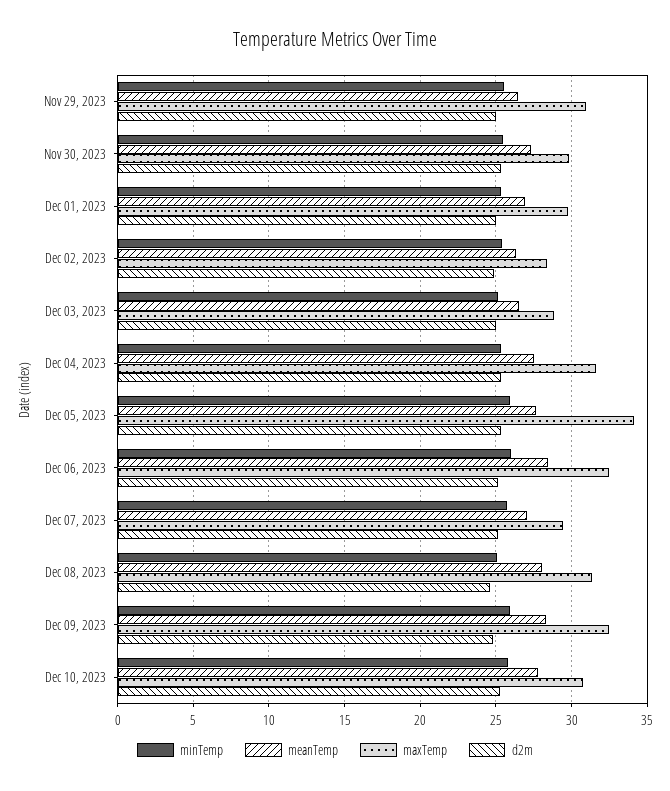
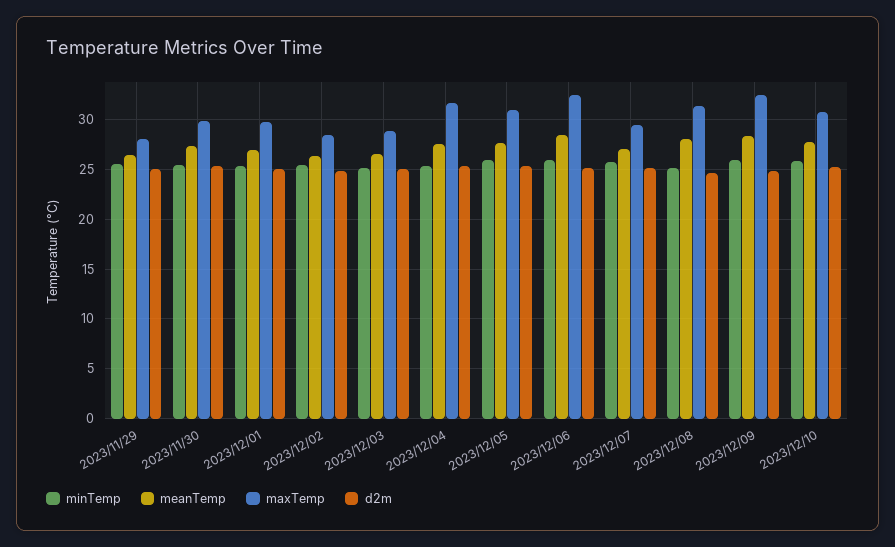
  {
    "minTemp": {
      "Nov 29, 2023": 25.5,
      "Nov 30, 2023": 25.5,
      "Dec 01, 2023": 25.5,
      "Dec 02, 2023": 25.5,
      "Dec 03, 2023": 25,
      "Dec 04, 2023": 25.5,
      "Dec 05, 2023": 26,
      "Dec 06, 2023": 26,
      "Dec 07, 2023": 25.5,
      "Dec 08, 2023": 25,
      "Dec 09, 2023": 26,
      "Dec 10, 2023": 26
    },
    "meanTemp": {
      "Nov 29, 2023": 26.5,
      "Nov 30, 2023": 27.5,
      "Dec 01, 2023": 27,
      "Dec 02, 2023": 26.5,
      "Dec 03, 2023": 26.5,
      "Dec 04, 2023": 27.5,
      "Dec 05, 2023": 27.5,
      "Dec 06, 2023": 28.5,
      "Dec 07, 2023": 27,
      "Dec 08, 2023": 28,
      "Dec 09, 2023": 28.5,
      "Dec 10, 2023": 28
    },
    "maxTemp": {
-     "Nov 29, 2023": 31,
+     "Nov 29, 2023": 28,
      "Nov 30, 2023": 30,
      "Dec 01, 2023": 30,
      "Dec 02, 2023": 28.5,
      "Dec 03, 2023": 29,
      "Dec 04, 2023": 31.5,
-     "Dec 05, 2023": 34,
+     "Dec 05, 2023": 31,
      "Dec 06, 2023": 32.5,
      "Dec 07, 2023": 29.5,
      "Dec 08, 2023": 31.5,
      "Dec 09, 2023": 32.5,
      "Dec 10, 2023": 31
    },
    "d2m": {
      "Nov 29, 2023": 25,
      "Nov 30, 2023": 25.5,
      "Dec 01, 2023": 25,
      "Dec 02, 2023": 25,
      "Dec 03, 2023": 25,
      "Dec 04, 2023": 25.5,
      "Dec 05, 2023": 25.5,
      "Dec 06, 2023": 25,
      "Dec 07, 2023": 25,
      "Dec 08, 2023": 24.5,
      "Dec 09, 2023": 25,
      "Dec 10, 2023": 25.5
    }
  }

